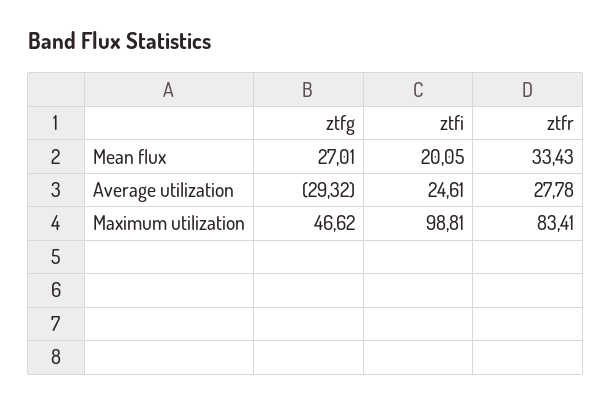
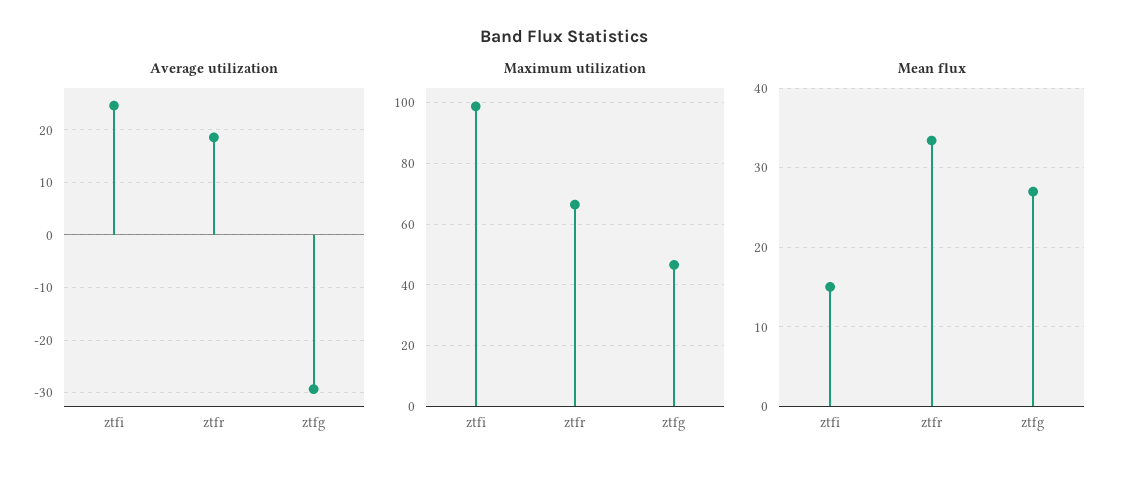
  {
    "Mean flux": {
      "ztfg": 27.01,
-     "ztfi": 20.05,
+     "ztfi": 15,
      "ztfr": 33.43
    },
    "Average utilization": {
      "ztfg": -29.32,
      "ztfi": 24.61,
-     "ztfr": 27.78
+     "ztfr": 18
    },
    "Maximum utilization": {
      "ztfg": 46.62,
      "ztfi": 98.81,
-     "ztfr": 83.41
+     "ztfr": 66
    }
  }

